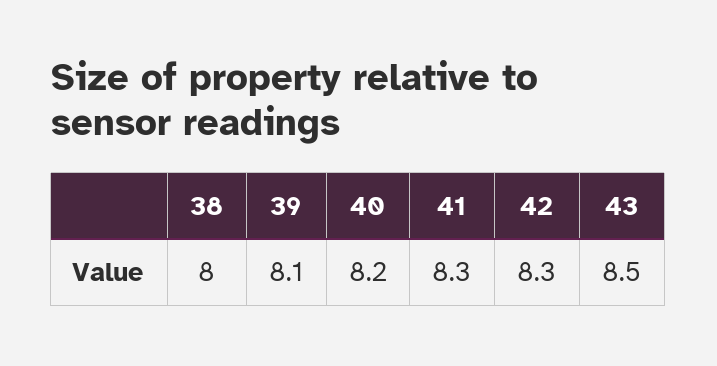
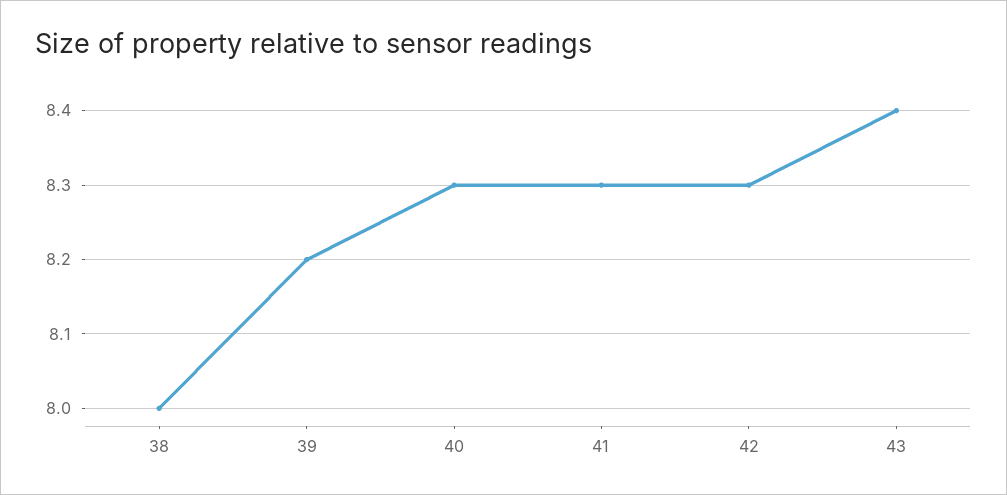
  {
    "38": 8,
-   "39": 8.1,
+   "39": 8.2,
-   "40": 8.2,
+   "40": 8.3,
    "41": 8.3,
    "42": 8.3,
-   "43": 8.5
+   "43": 8.4
  }

